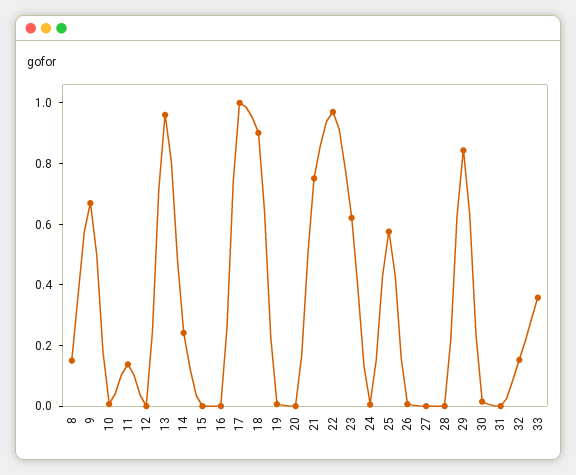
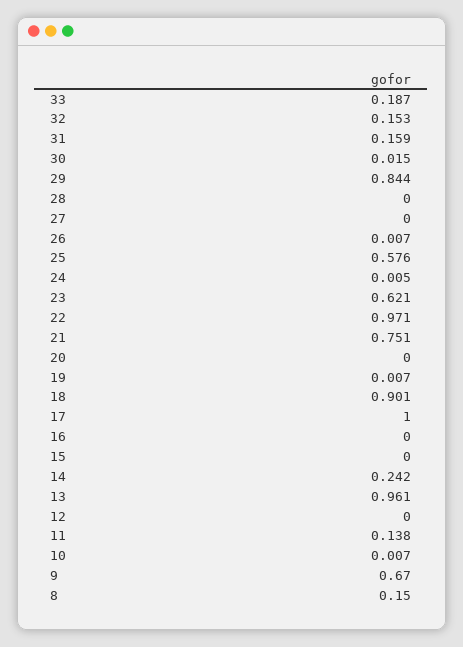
  {
    "8": 0.15,
    "9": 0.67,
    "10": 0.007,
    "11": 0.138,
    "12": 0,
    "13": 0.961,
    "14": 0.242,
    "15": 0,
    "16": 0,
    "17": 1,
    "18": 0.901,
    "19": 0.007,
    "20": 0,
    "21": 0.751,
    "22": 0.971,
    "23": 0.621,
    "24": 0.005,
    "25": 0.576,
    "26": 0.007,
    "27": 0,
    "28": 0,
    "29": 0.844,
    "30": 0.015,
-   "31": 0,
+   "31": 0.159,
    "32": 0.153,
-   "33": 0.35
+   "33": 0.187
  }

